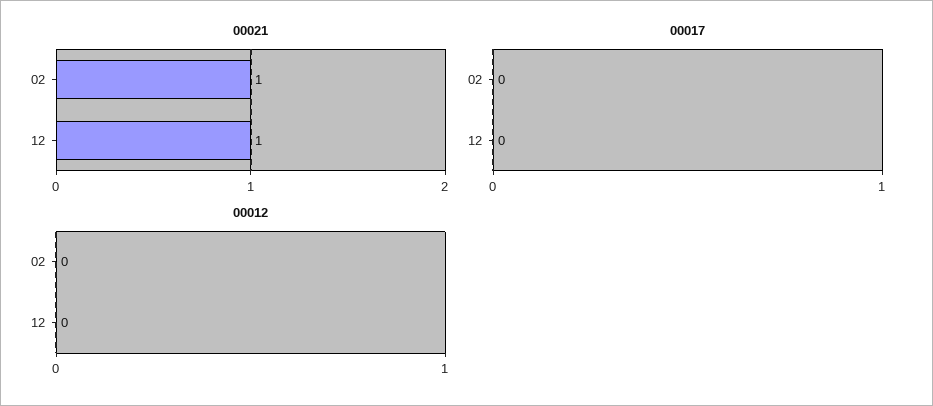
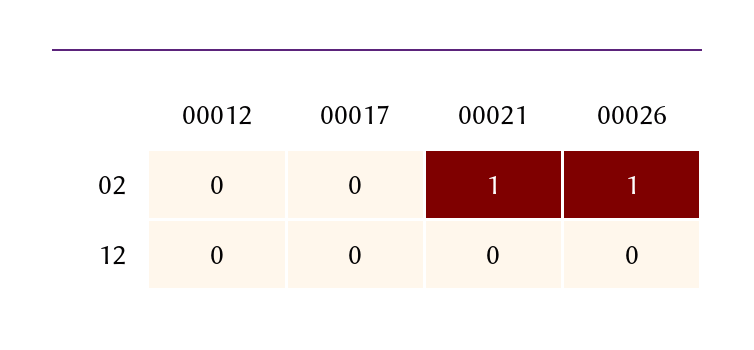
  {
    "00021": {
      "02": 1,
-     "12": 1
+     "12": 0
    },
    "00017": {
      "02": 0,
      "12": 0
    },
    "00012": {
      "02": 0,
      "12": 0
-   }
+   },
+   "00026": {
+     "02": 1,
+     "12": 0
+   }
  }

